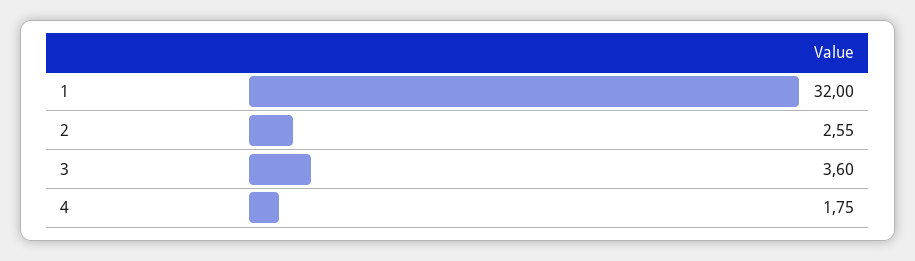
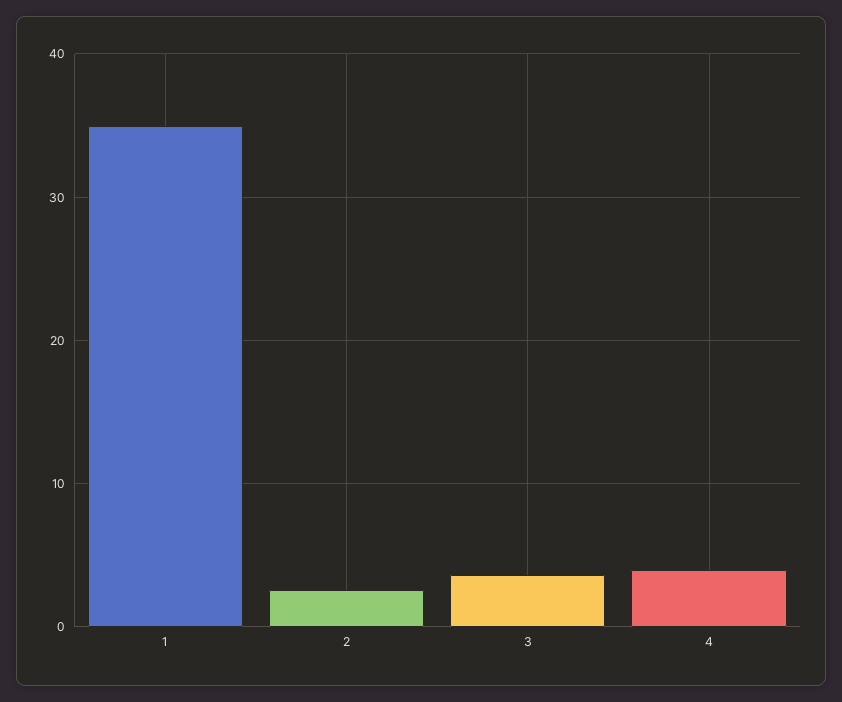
  {
-   "1": 32,
+   "1": 35,
    "2": 2.55,
    "3": 3.6,
-   "4": 1.75
+   "4": 4
  }

